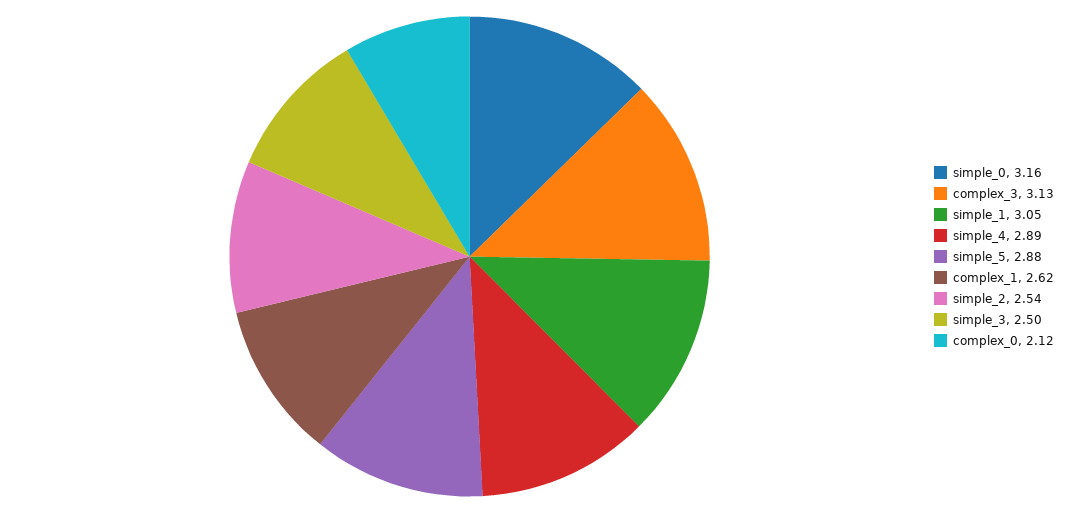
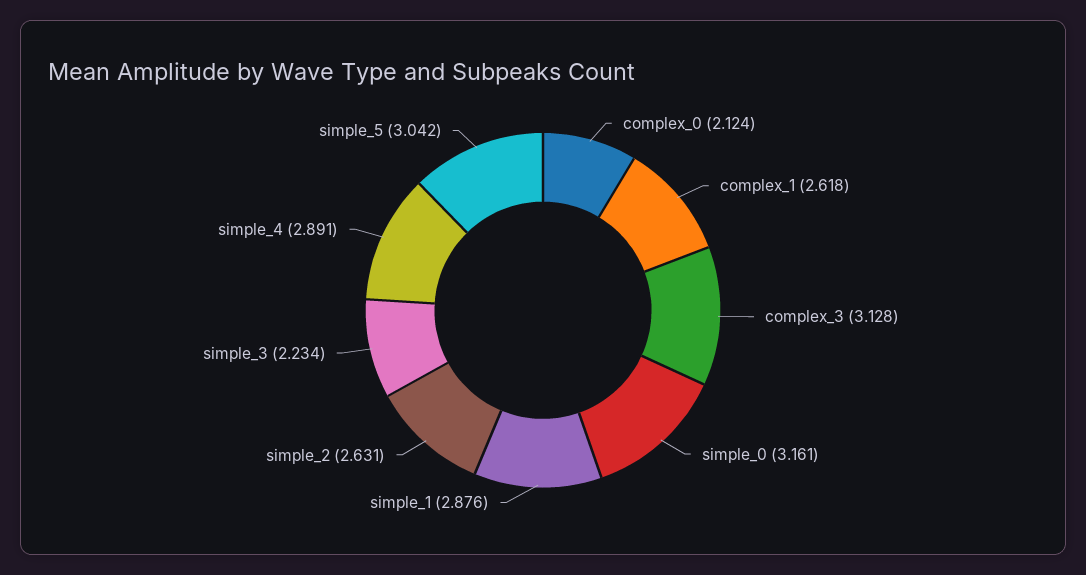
  {
    "simple_0": 3.161,
    "complex_3": 3.128,
-   "simple_1": 3.05,
+   "simple_1": 2.876,
    "simple_4": 2.891,
-   "simple_5": 2.88,
+   "simple_5": 3.042,
    "complex_1": 2.618,
-   "simple_2": 2.54,
+   "simple_2": 2.631,
-   "simple_3": 2.5,
+   "simple_3": 2.234,
    "complex_0": 2.124
  }

